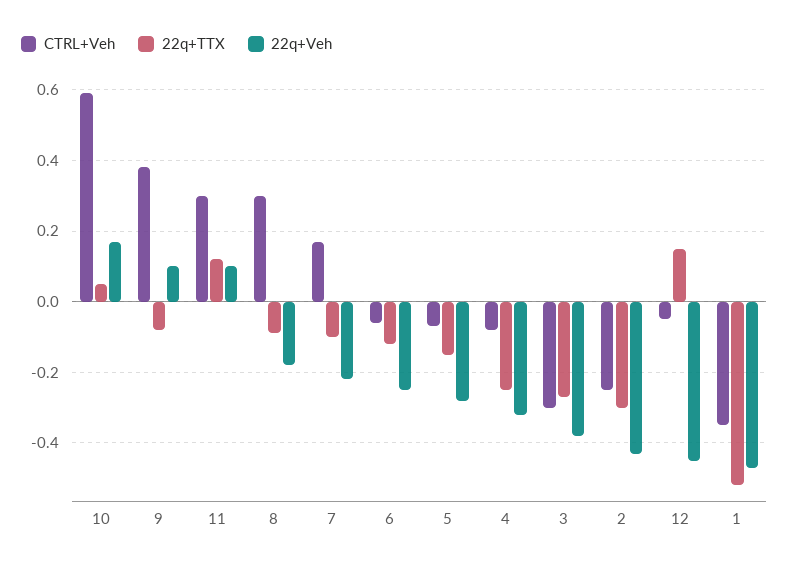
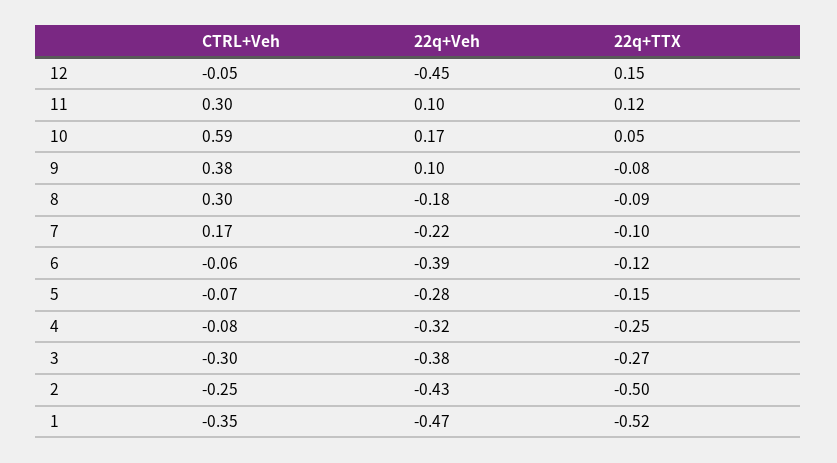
  {
    "CTRL+Veh": {
      "10": 0.59,
      "9": 0.38,
      "11": 0.3,
      "8": 0.3,
      "7": 0.17,
      "6": -0.06,
      "5": -0.07,
      "4": -0.08,
      "3": -0.3,
      "2": -0.25,
      "12": -0.05,
      "1": -0.35
    },
    "22q+TTX": {
      "10": 0.05,
      "9": -0.08,
      "11": 0.12,
      "8": -0.09,
      "7": -0.1,
      "6": -0.12,
      "5": -0.15,
      "4": -0.25,
      "3": -0.27,
-     "2": -0.3,
+     "2": -0.5,
      "12": 0.15,
      "1": -0.52
    },
    "22q+Veh": {
      "10": 0.17,
      "9": 0.1,
      "11": 0.1,
      "8": -0.18,
      "7": -0.22,
-     "6": -0.25,
+     "6": -0.39,
      "5": -0.28,
      "4": -0.32,
      "3": -0.38,
      "2": -0.43,
      "12": -0.45,
      "1": -0.47
    }
  }

